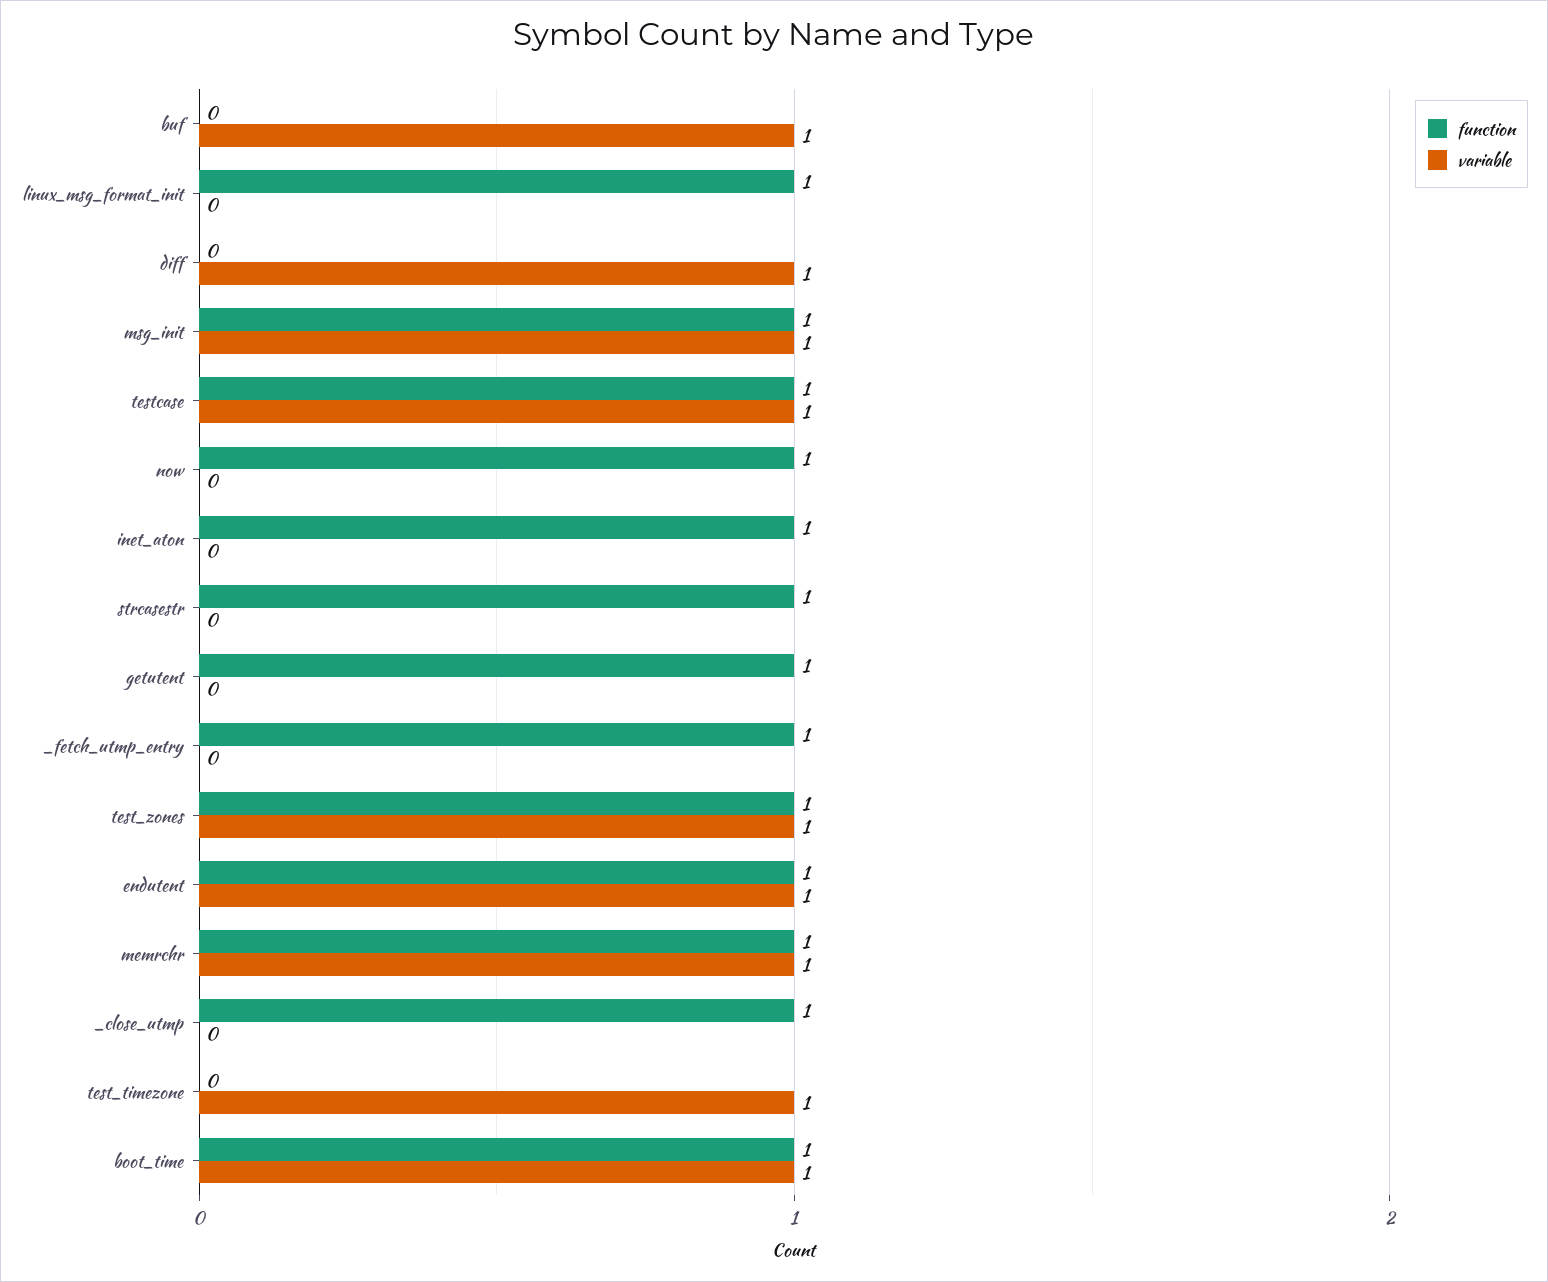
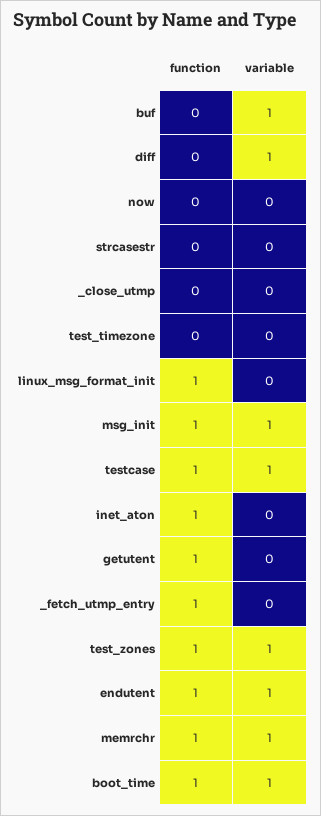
  {
    "function": {
      "buf": 0,
      "linux_msg_format_init": 1,
      "diff": 0,
      "msg_init": 1,
      "testcase": 1,
-     "now": 1,
+     "now": 0,
      "inet_aton": 1,
-     "strcasestr": 1,
+     "strcasestr": 0,
      "getutent": 1,
      "_fetch_utmp_entry": 1,
      "test_zones": 1,
      "endutent": 1,
      "memrchr": 1,
-     "_close_utmp": 1,
+     "_close_utmp": 0,
      "test_timezone": 0,
      "boot_time": 1
    },
    "variable": {
      "buf": 1,
      "linux_msg_format_init": 0,
      "diff": 1,
      "msg_init": 1,
      "testcase": 1,
      "now": 0,
      "inet_aton": 0,
      "strcasestr": 0,
      "getutent": 0,
      "_fetch_utmp_entry": 0,
      "test_zones": 1,
      "endutent": 1,
      "memrchr": 1,
      "_close_utmp": 0,
-     "test_timezone": 1,
+     "test_timezone": 0,
      "boot_time": 1
    }
  }

